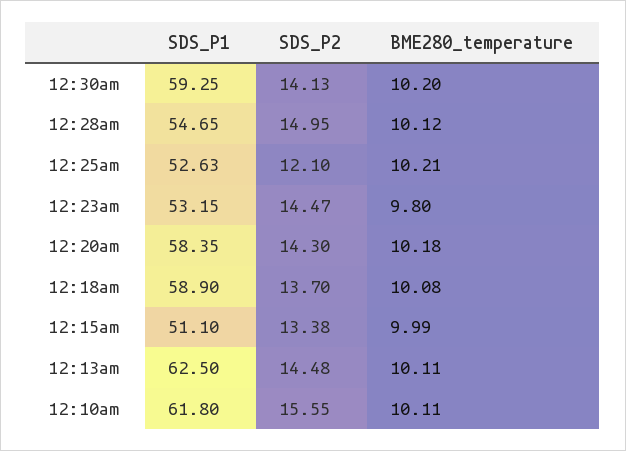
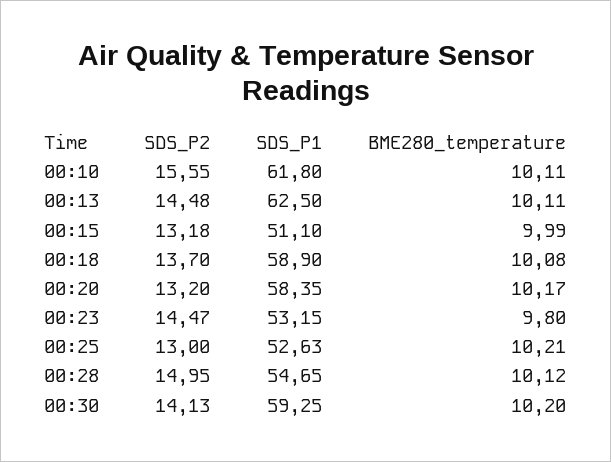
  {
    "SDS_P1": {
      "12:30am": 59.25,
      "12:28am": 54.65,
      "12:25am": 52.63,
      "12:23am": 53.15,
      "12:20am": 58.35,
      "12:18am": 58.9,
      "12:15am": 51.1,
      "12:13am": 62.5,
      "12:10am": 61.8
    },
    "SDS_P2": {
      "12:30am": 14.13,
      "12:28am": 14.95,
-     "12:25am": 12.1,
+     "12:25am": 13,
      "12:23am": 14.47,
-     "12:20am": 14.3,
+     "12:20am": 13.2,
      "12:18am": 13.7,
-     "12:15am": 13.38,
+     "12:15am": 13.18,
      "12:13am": 14.48,
      "12:10am": 15.55
    },
    "BME280_temperature": {
      "12:30am": 10.2,
      "12:28am": 10.12,
      "12:25am": 10.21,
      "12:23am": 9.8,
-     "12:20am": 10.18,
+     "12:20am": 10.17,
      "12:18am": 10.08,
      "12:15am": 9.99,
      "12:13am": 10.11,
      "12:10am": 10.11
    }
  }

